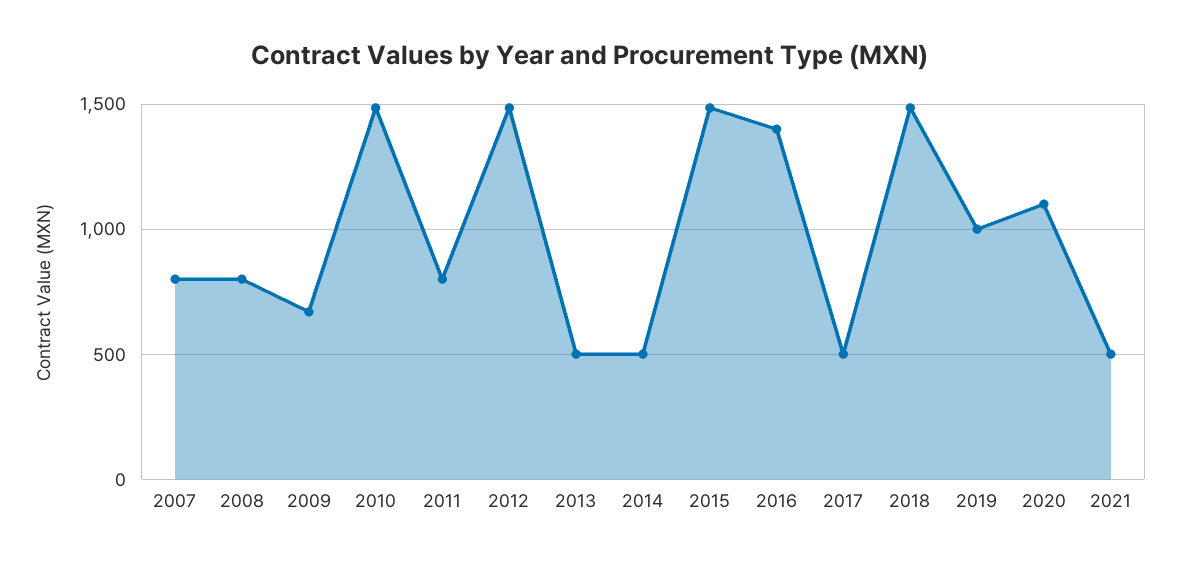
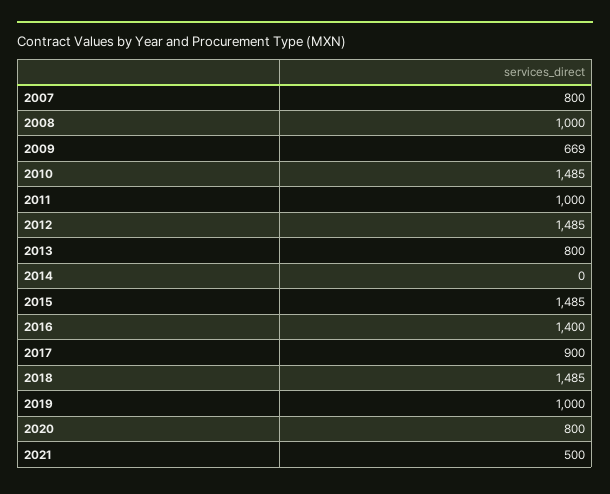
  {
    "2007": 800,
-   "2008": 800,
+   "2008": 1000,
    "2009": 669,
    "2010": 1485,
-   "2011": 800,
+   "2011": 1000,
    "2012": 1485,
-   "2013": 500,
+   "2013": 800,
-   "2014": 500,
+   "2014": 0,
    "2015": 1485,
    "2016": 1400,
-   "2017": 500,
+   "2017": 900,
    "2018": 1485,
    "2019": 1000,
-   "2020": 1100,
+   "2020": 800,
    "2021": 500
  }

